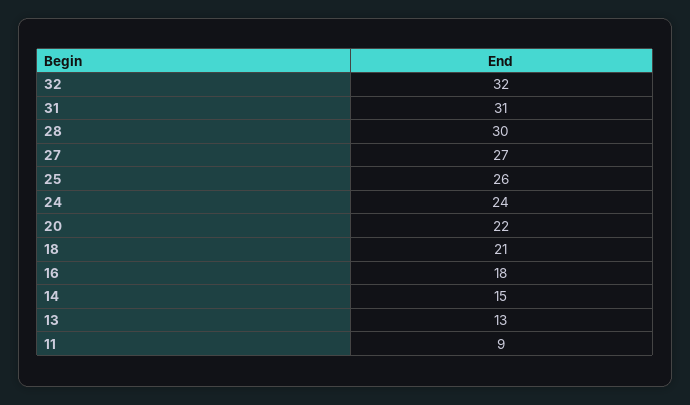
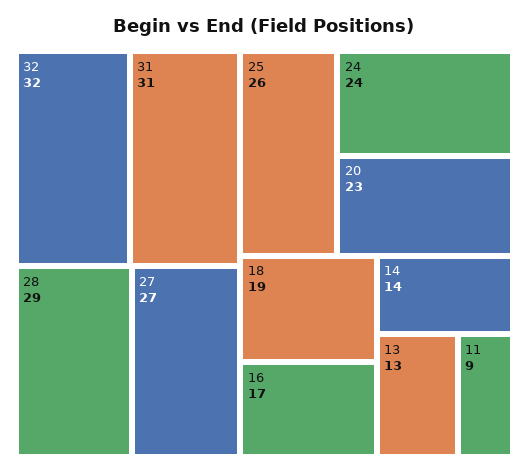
  {
    "32": 32,
    "31": 31,
-   "28": 30,
+   "28": 29,
    "27": 27,
    "25": 26,
    "24": 24,
-   "20": 22,
+   "20": 23,
-   "18": 21,
+   "18": 19,
-   "16": 18,
+   "16": 17,
-   "14": 15,
+   "14": 14,
    "13": 13,
    "11": 9
  }

